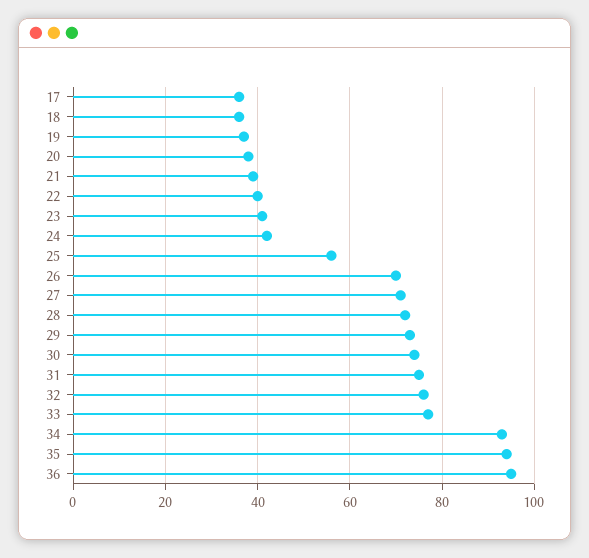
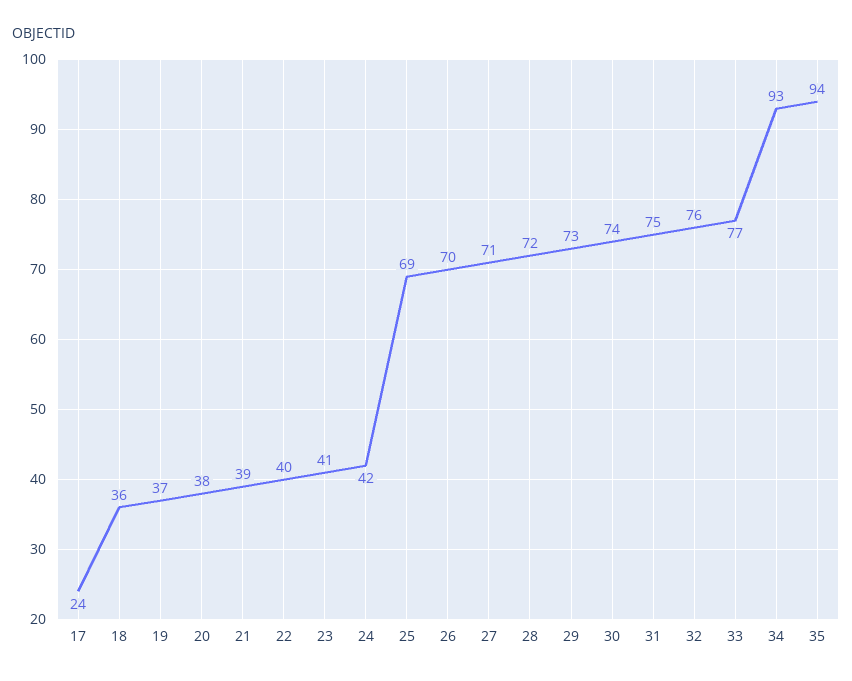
  {
-   "17": 35,
+   "17": 24,
    "18": 36,
    "19": 37,
    "20": 38,
    "21": 39,
    "22": 40,
    "23": 41,
    "24": 42,
-   "25": 55,
+   "25": 69,
    "26": 70,
    "27": 71,
    "28": 72,
    "29": 73,
    "30": 74,
    "31": 75,
    "32": 76,
    "33": 77,
    "34": 93,
-   "35": 94,
+   "35": 94
-   "36": 95
  }

